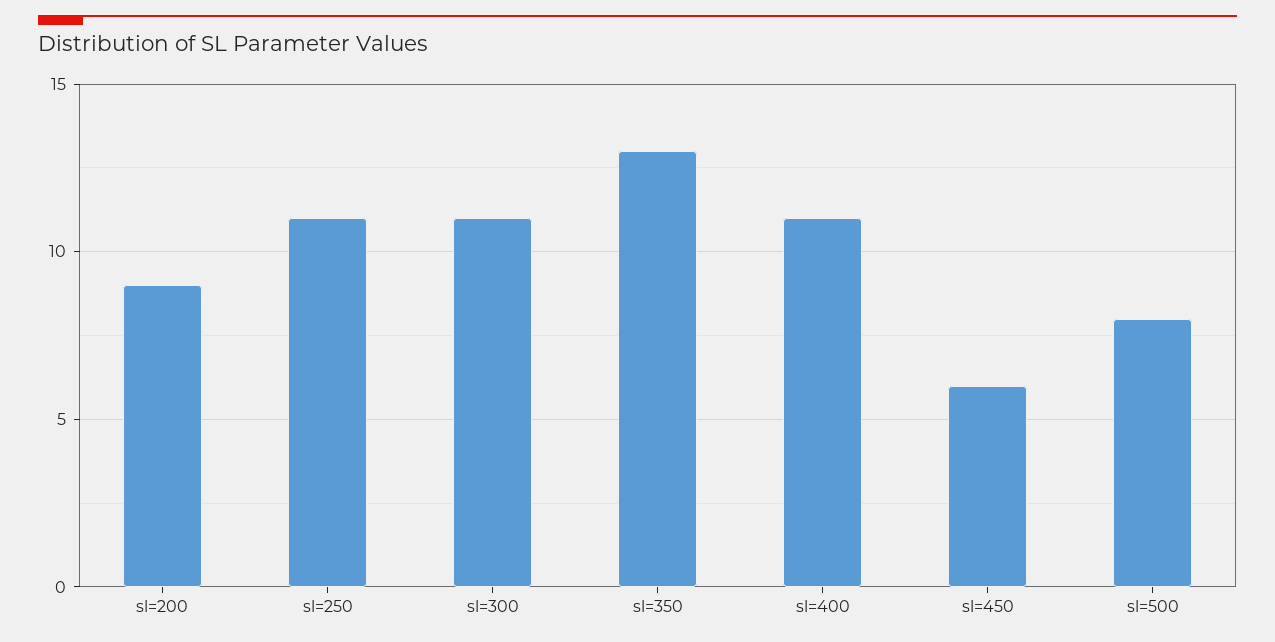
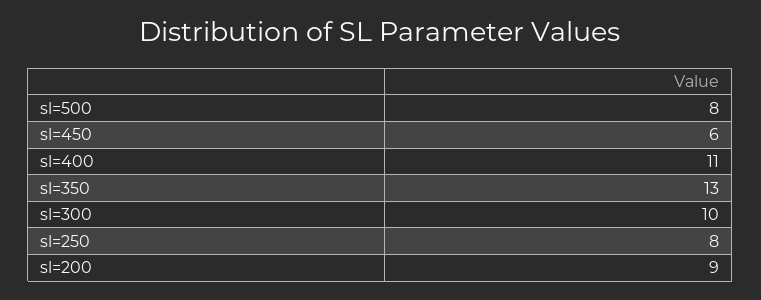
  {
    "sl=200": 9,
-   "sl=250": 11,
+   "sl=250": 8,
-   "sl=300": 11,
+   "sl=300": 10,
    "sl=350": 13,
    "sl=400": 11,
    "sl=450": 6,
    "sl=500": 8
  }

